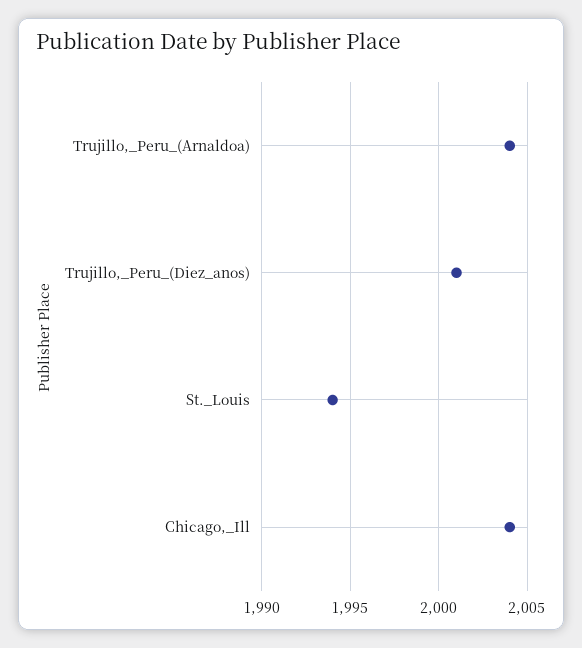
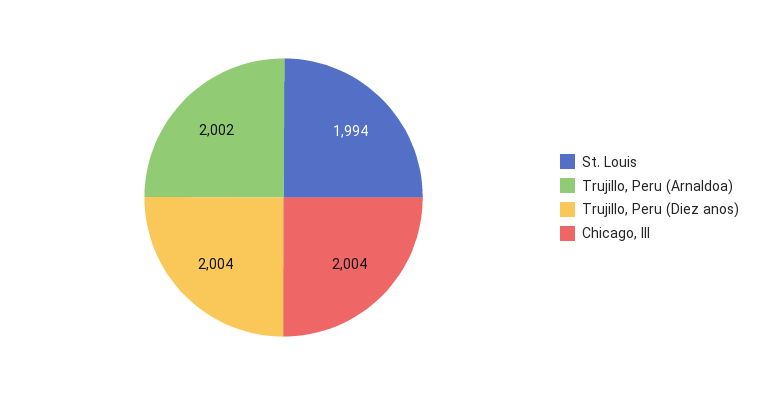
  {
-   "Trujillo,_Peru_(Arnaldoa)": 2004,
+   "Trujillo,_Peru_(Arnaldoa)": 2002,
-   "Trujillo,_Peru_(Diez_anos)": 2001,
+   "Trujillo,_Peru_(Diez_anos)": 2004,
    "St._Louis": 1994,
    "Chicago,_Ill": 2004
  }

